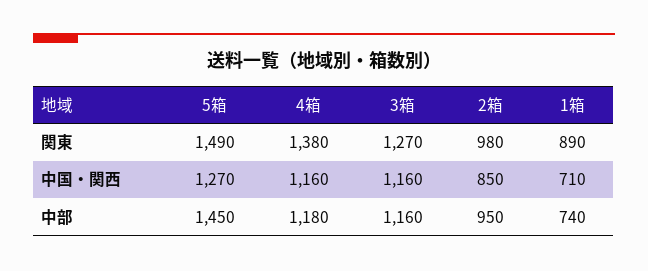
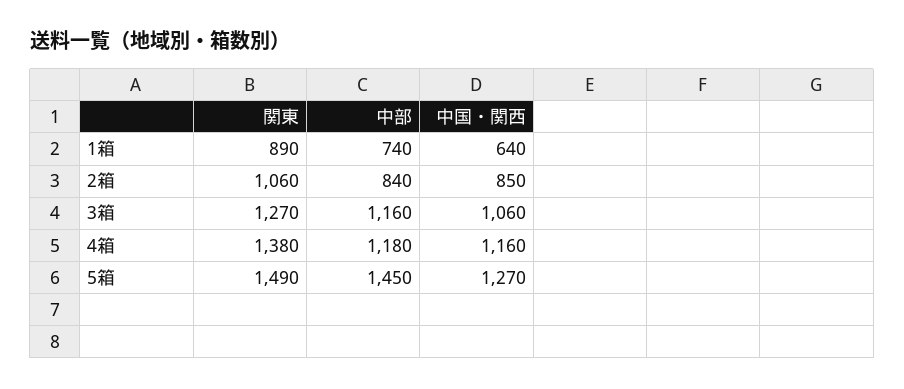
  {
    "5箱": {
      "関東": 1490,
      "中国・関西": 1270,
      "中部": 1450
    },
    "4箱": {
      "関東": 1380,
      "中国・関西": 1160,
      "中部": 1180
    },
    "3箱": {
      "関東": 1270,
-     "中国・関西": 1160,
+     "中国・関西": 1060,
      "中部": 1160
    },
    "2箱": {
-     "関東": 980,
+     "関東": 1060,
      "中国・関西": 850,
-     "中部": 950
+     "中部": 840
    },
    "1箱": {
      "関東": 890,
-     "中国・関西": 710,
+     "中国・関西": 640,
      "中部": 740
    }
  }

